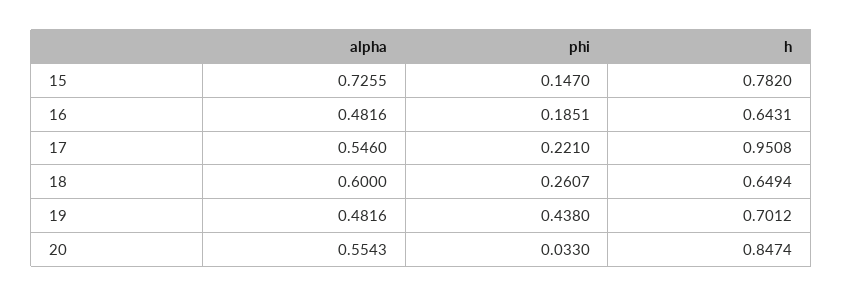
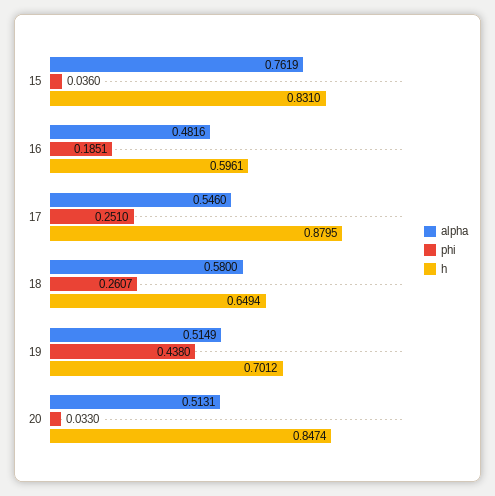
  {
    "alpha": {
-     "15": 0.7255,
+     "15": 0.7619,
      "16": 0.4816,
      "17": 0.546,
-     "18": 0.6,
+     "18": 0.58,
-     "19": 0.4816,
+     "19": 0.5149,
-     "20": 0.5543
+     "20": 0.5131
    },
    "phi": {
-     "15": 0.147,
+     "15": 0.036,
      "16": 0.1851,
-     "17": 0.221,
+     "17": 0.251,
      "18": 0.2607,
      "19": 0.438,
      "20": 0.033
    },
    "h": {
-     "15": 0.782,
+     "15": 0.831,
-     "16": 0.6431,
+     "16": 0.5961,
-     "17": 0.9508,
+     "17": 0.8795,
      "18": 0.6494,
      "19": 0.7012,
      "20": 0.8474
    }
  }

